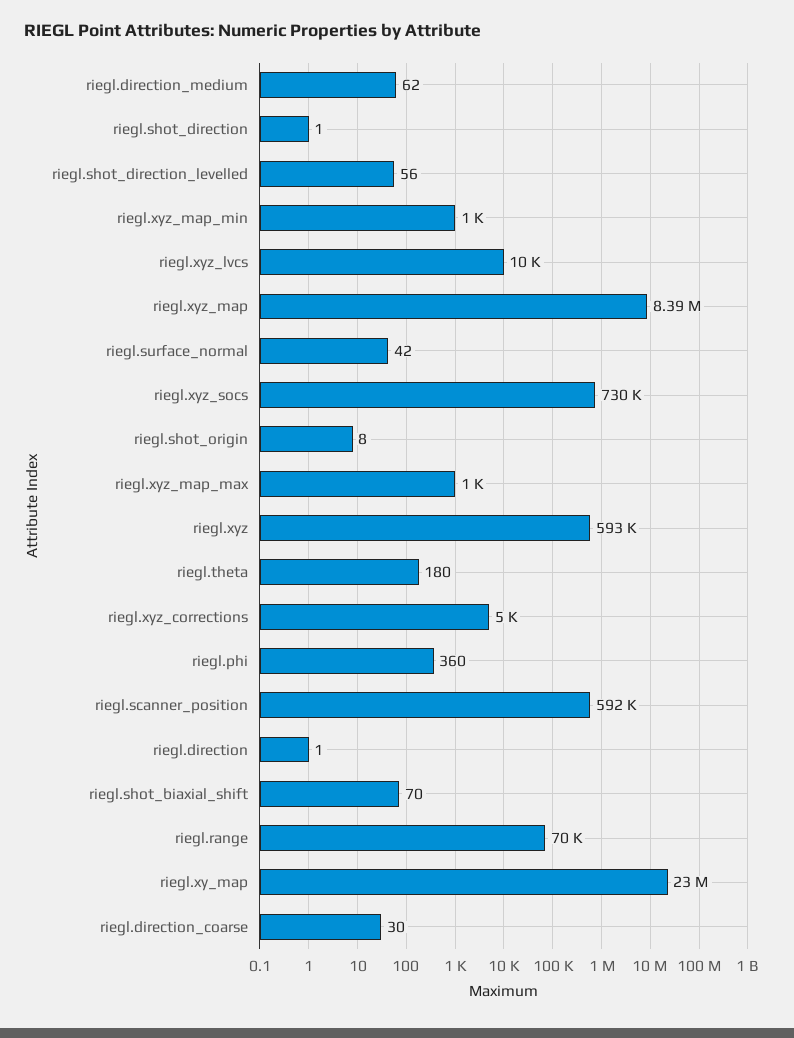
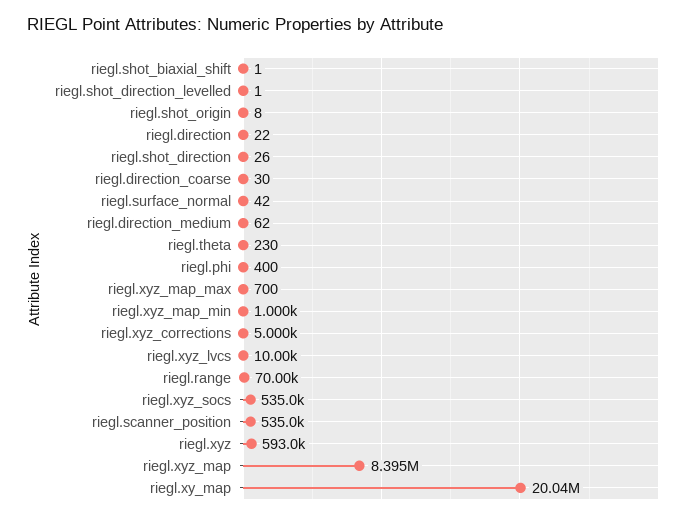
  {
    "riegl.direction_medium": 62,
-   "riegl.shot_direction": 1,
+   "riegl.shot_direction": 26,
-   "riegl.shot_direction_levelled": 56,
+   "riegl.shot_direction_levelled": 1,
    "riegl.xyz_map_min": 1000,
    "riegl.xyz_lvcs": 10000,
    "riegl.xyz_map": 8395000,
    "riegl.surface_normal": 42,
-   "riegl.xyz_socs": 730000,
+   "riegl.xyz_socs": 535000,
    "riegl.shot_origin": 8,
-   "riegl.xyz_map_max": 1000,
+   "riegl.xyz_map_max": 700,
    "riegl.xyz": 593000,
-   "riegl.theta": 180,
+   "riegl.theta": 230,
    "riegl.xyz_corrections": 5000,
-   "riegl.phi": 360,
+   "riegl.phi": 400,
-   "riegl.scanner_position": 592000,
+   "riegl.scanner_position": 535000,
-   "riegl.direction": 1,
+   "riegl.direction": 22,
-   "riegl.shot_biaxial_shift": 70,
+   "riegl.shot_biaxial_shift": 1,
    "riegl.range": 70000,
-   "riegl.xy_map": 23000000,
+   "riegl.xy_map": 20040000,
    "riegl.direction_coarse": 30
  }

